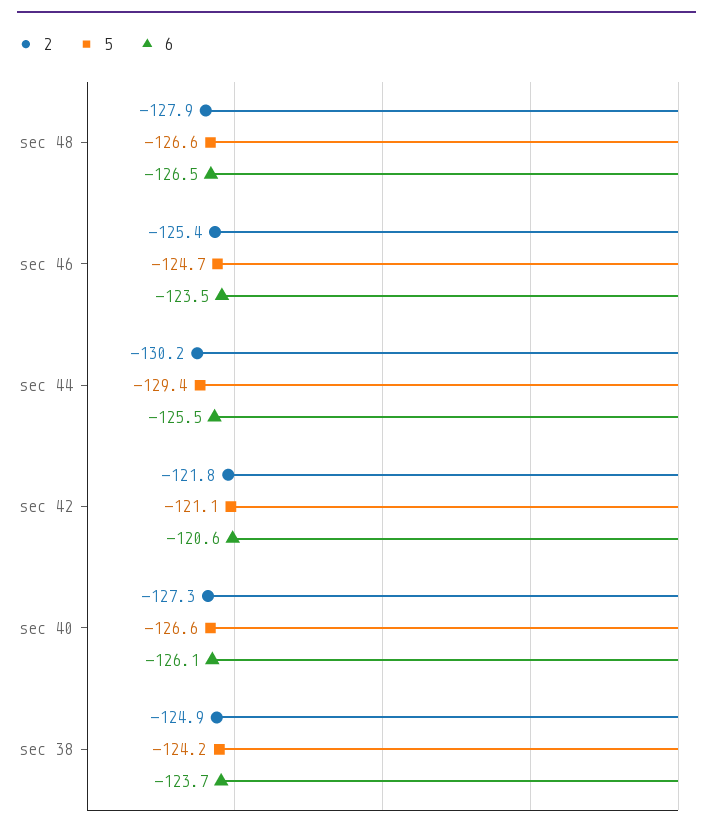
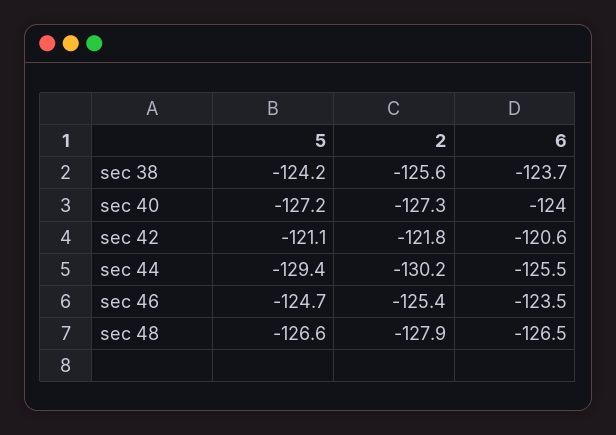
  {
    "2": {
      "sec 48": -127.9,
      "sec 46": -125.4,
      "sec 44": -130.2,
      "sec 42": -121.8,
      "sec 40": -127.3,
-     "sec 38": -124.9
+     "sec 38": -125.6
    },
    "5": {
      "sec 48": -126.6,
      "sec 46": -124.7,
      "sec 44": -129.4,
      "sec 42": -121.1,
-     "sec 40": -126.6,
+     "sec 40": -127.2,
      "sec 38": -124.2
    },
    "6": {
      "sec 48": -126.5,
      "sec 46": -123.5,
      "sec 44": -125.5,
      "sec 42": -120.6,
-     "sec 40": -126.1,
+     "sec 40": -124,
      "sec 38": -123.7
    }
  }

